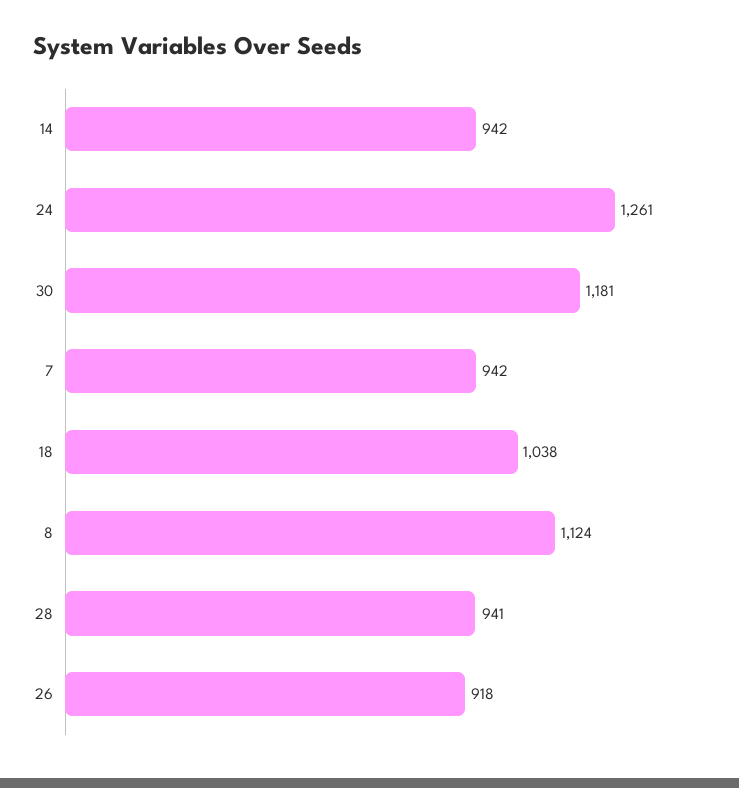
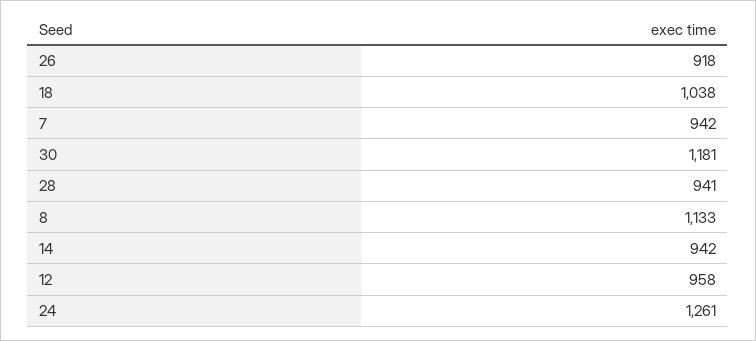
  {
    "14": 942,
    "24": 1261,
    "30": 1181,
    "7": 942,
    "18": 1038,
-   "8": 1124,
+   "8": 1133,
    "28": 941,
-   "26": 918
+   "26": 918,
+   "12": 958
  }

